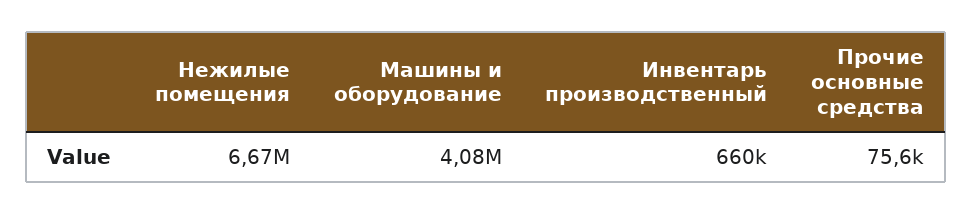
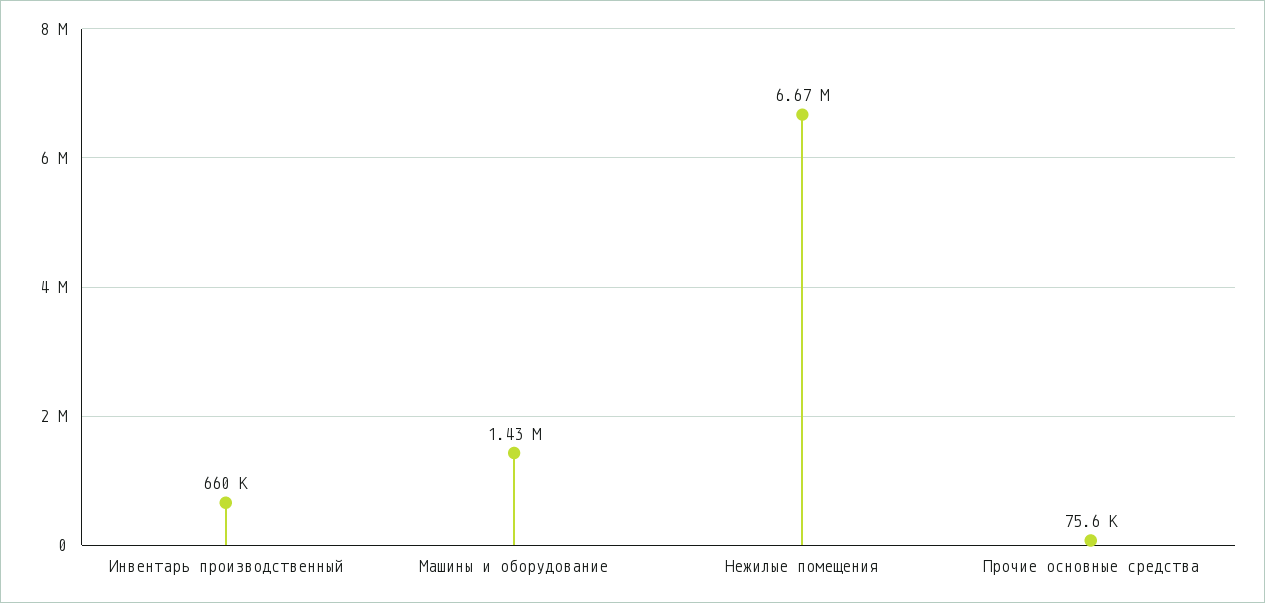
  {
    "Нежилые помещения": 6670000,
-   "Машины и оборудование": 4080000,
+   "Машины и оборудование": 1430000,
    "Инвентарь производственный": 660000,
    "Прочие основные средства": 75600
  }

